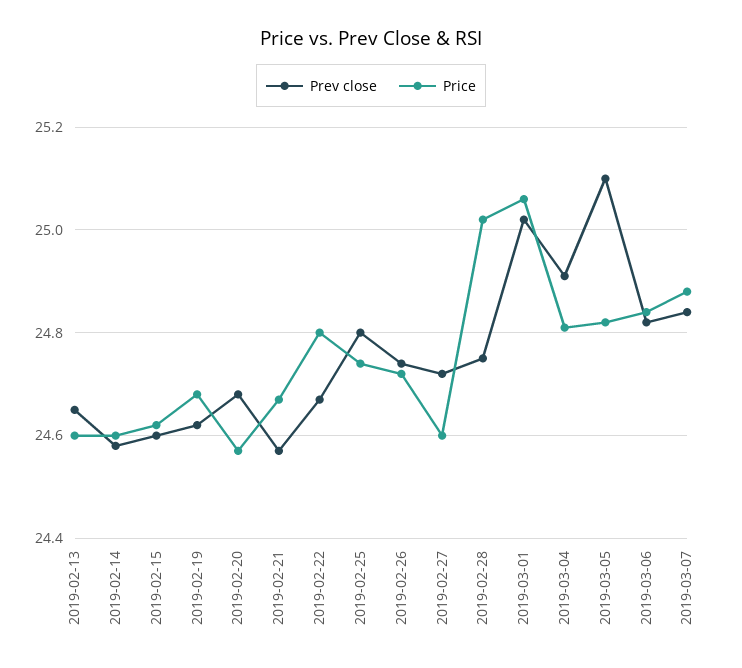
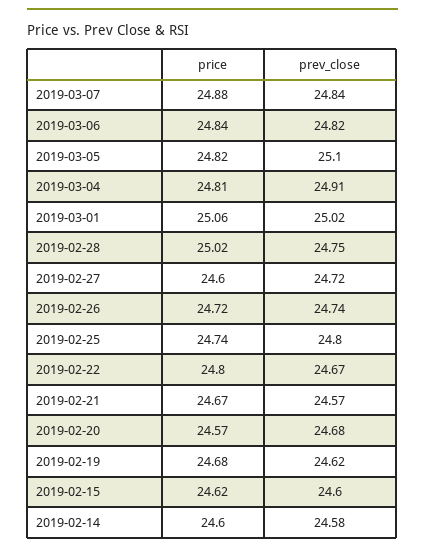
  {
    "Prev close": {
-     "2019-02-13": 24.65,
      "2019-02-14": 24.58,
      "2019-02-15": 24.6,
      "2019-02-19": 24.62,
      "2019-02-20": 24.68,
      "2019-02-21": 24.57,
      "2019-02-22": 24.67,
      "2019-02-25": 24.8,
      "2019-02-26": 24.74,
      "2019-02-27": 24.72,
      "2019-02-28": 24.75,
      "2019-03-01": 25.02,
      "2019-03-04": 24.91,
      "2019-03-05": 25.1,
      "2019-03-06": 24.82,
      "2019-03-07": 24.84
    },
    "Price": {
-     "2019-02-13": 24.6,
      "2019-02-14": 24.6,
      "2019-02-15": 24.62,
      "2019-02-19": 24.68,
      "2019-02-20": 24.57,
      "2019-02-21": 24.67,
      "2019-02-22": 24.8,
      "2019-02-25": 24.74,
      "2019-02-26": 24.72,
      "2019-02-27": 24.6,
      "2019-02-28": 25.02,
      "2019-03-01": 25.06,
      "2019-03-04": 24.81,
      "2019-03-05": 24.82,
      "2019-03-06": 24.84,
      "2019-03-07": 24.88
    }
  }

